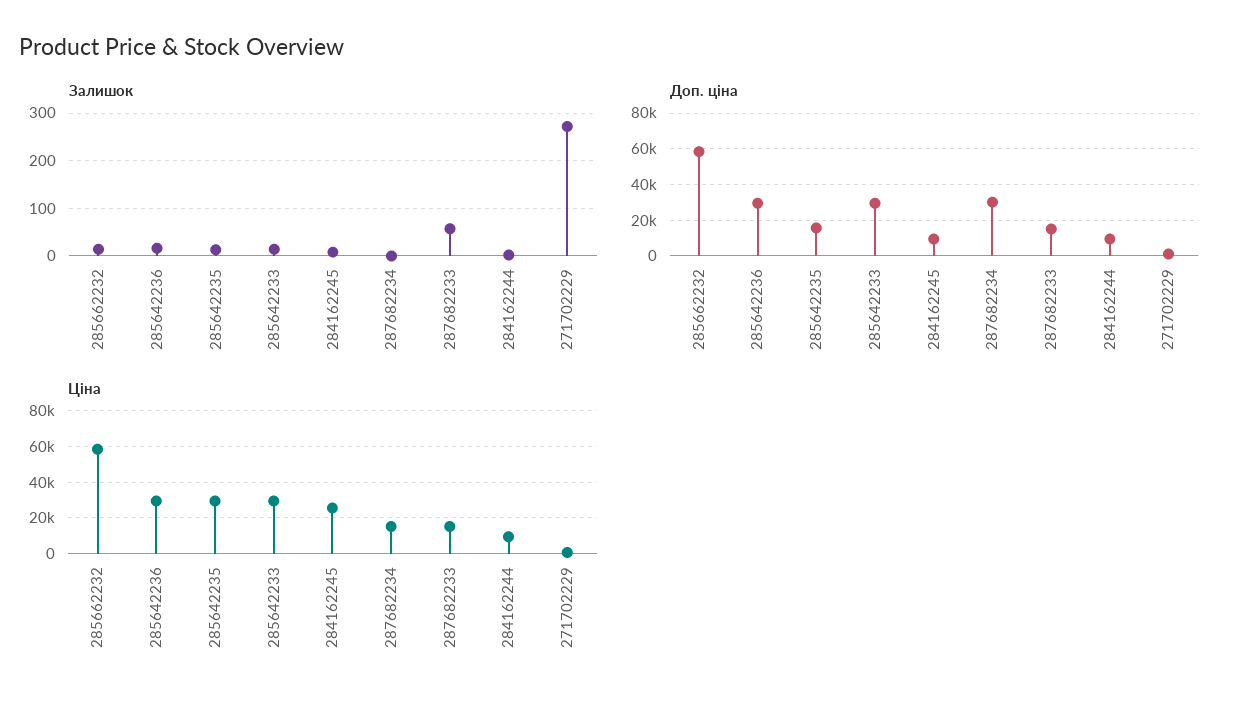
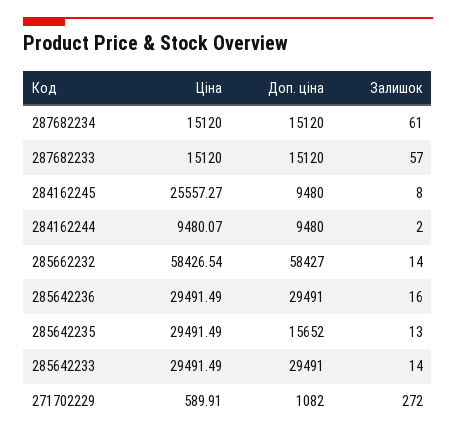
  {
    "Залишок": {
      "285662232": 14,
      "285642236": 16,
      "285642235": 13,
      "285642233": 14,
      "284162245": 8,
-     "287682234": 0,
+     "287682234": 61,
      "287682233": 57,
      "284162244": 2,
      "271702229": 272
    },
    "Доп. ціна": {
      "285662232": 58427,
      "285642236": 29491,
      "285642235": 15652,
      "285642233": 29491,
      "284162245": 9480,
-     "287682234": 30000,
+     "287682234": 15120,
      "287682233": 15120,
      "284162244": 9480,
      "271702229": 1082
    },
    "Ціна": {
      "285662232": 58426.54,
      "285642236": 29491.49,
      "285642235": 29491.49,
      "285642233": 29491.49,
      "284162245": 25557.27,
      "287682234": 15120,
      "287682233": 15120,
      "284162244": 9480.07,
      "271702229": 589.91
    }
  }

